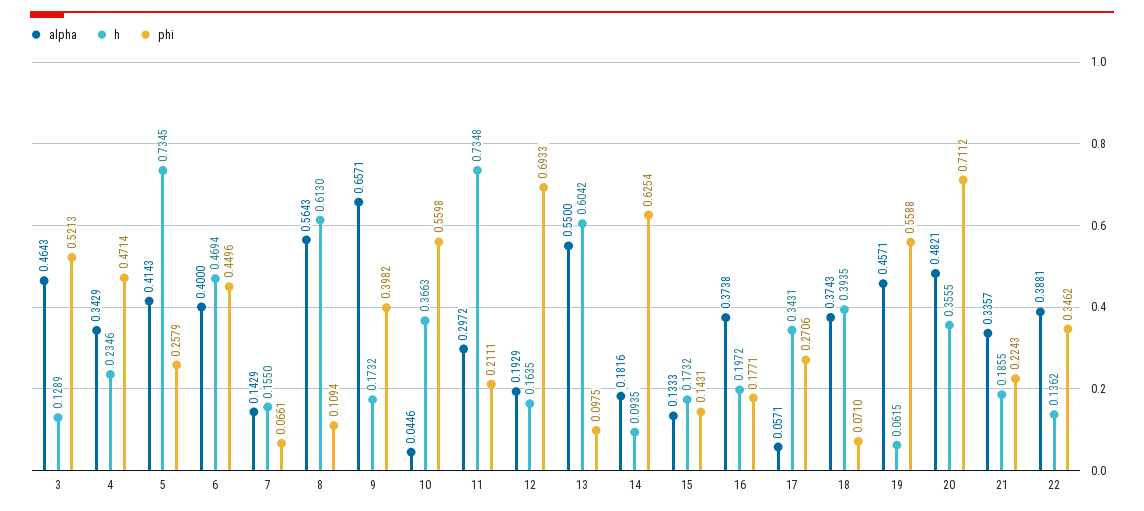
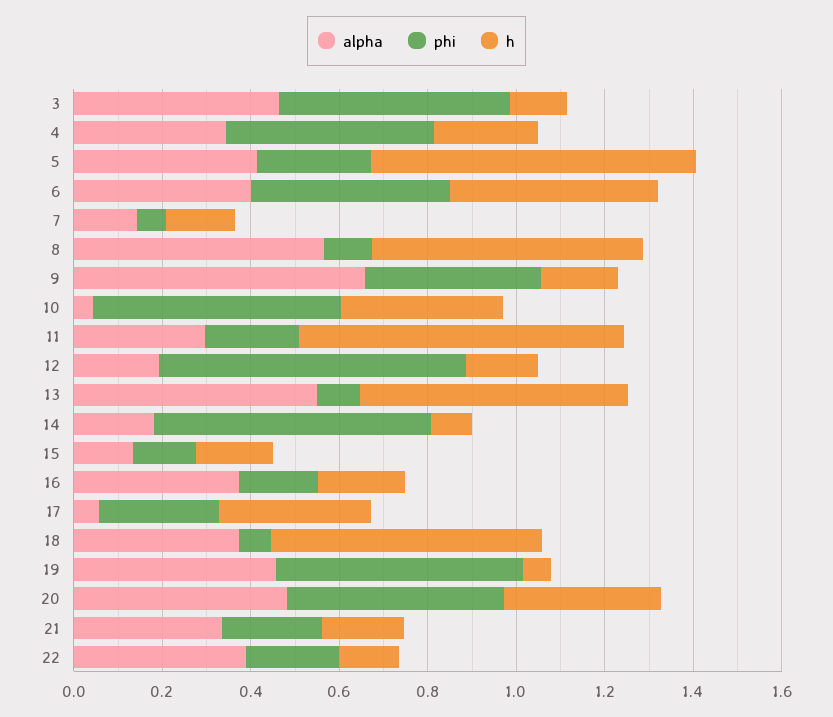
  {
    "alpha": {
      "3": 0.4643,
      "4": 0.3429,
      "5": 0.4143,
      "6": 0.4,
      "7": 0.1429,
      "8": 0.5643,
      "9": 0.6571,
      "10": 0.0446,
      "11": 0.2972,
      "12": 0.1929,
      "13": 0.55,
      "14": 0.1816,
      "15": 0.1333,
      "16": 0.3738,
      "17": 0.0571,
      "18": 0.3743,
      "19": 0.4571,
      "20": 0.4821,
      "21": 0.3357,
      "22": 0.3881
    },
    "h": {
      "3": 0.1289,
      "4": 0.2346,
      "5": 0.7345,
      "6": 0.4694,
      "7": 0.155,
      "8": 0.613,
      "9": 0.1732,
      "10": 0.3663,
      "11": 0.7348,
      "12": 0.1635,
      "13": 0.6042,
      "14": 0.0935,
      "15": 0.1732,
      "16": 0.1972,
      "17": 0.3431,
-     "18": 0.3935,
+     "18": 0.6,
      "19": 0.0615,
      "20": 0.3555,
      "21": 0.1855,
      "22": 0.1362
    },
    "phi": {
      "3": 0.5213,
      "4": 0.4714,
      "5": 0.2579,
      "6": 0.4496,
      "7": 0.0661,
      "8": 0.1094,
      "9": 0.3982,
      "10": 0.5598,
      "11": 0.2111,
      "12": 0.6933,
      "13": 0.0975,
      "14": 0.6254,
      "15": 0.1431,
      "16": 0.1771,
      "17": 0.2706,
      "18": 0.071,
      "19": 0.5588,
-     "20": 0.7112,
+     "20": 0.5,
      "21": 0.2243,
-     "22": 0.3462
+     "22": 0.2
    }
  }

